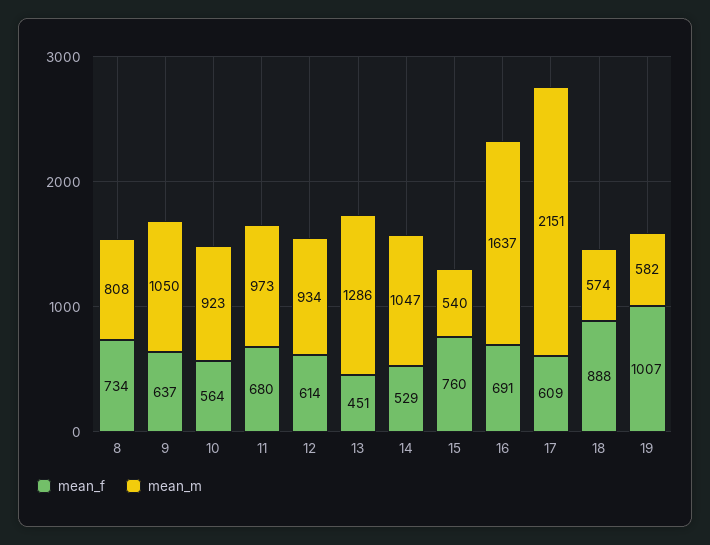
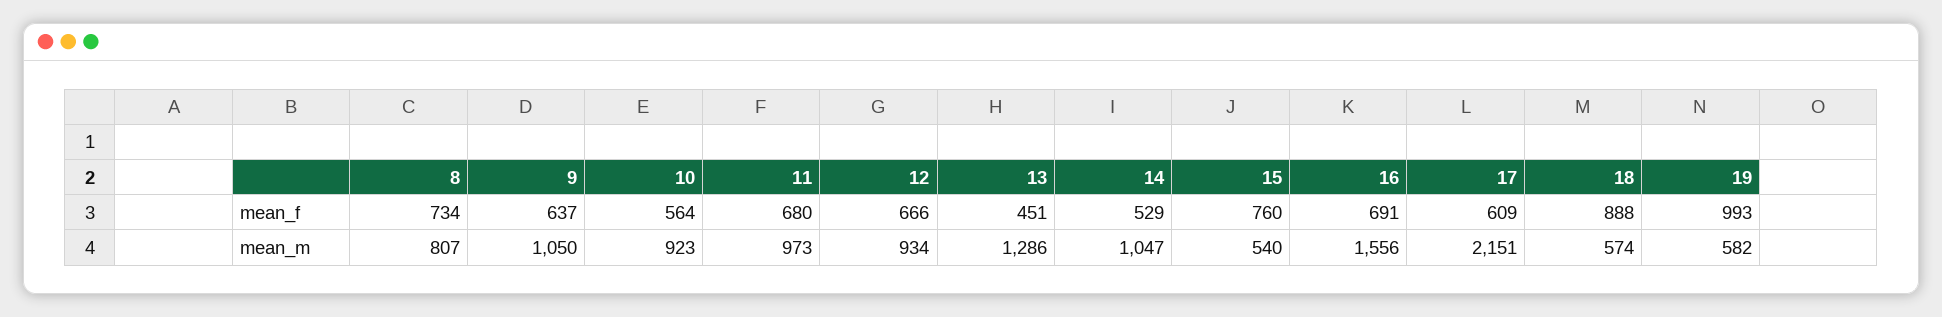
  {
    "mean_f": {
      "8": 734,
      "9": 637,
      "10": 564,
      "11": 680,
-     "12": 614,
+     "12": 666,
      "13": 451,
      "14": 529,
      "15": 760,
      "16": 691,
      "17": 609,
      "18": 888,
-     "19": 1007
+     "19": 993
    },
    "mean_m": {
-     "8": 808,
+     "8": 807,
      "9": 1050,
      "10": 923,
      "11": 973,
      "12": 934,
      "13": 1286,
      "14": 1047,
      "15": 540,
-     "16": 1637,
+     "16": 1556,
      "17": 2151,
      "18": 574,
      "19": 582
    }
  }

